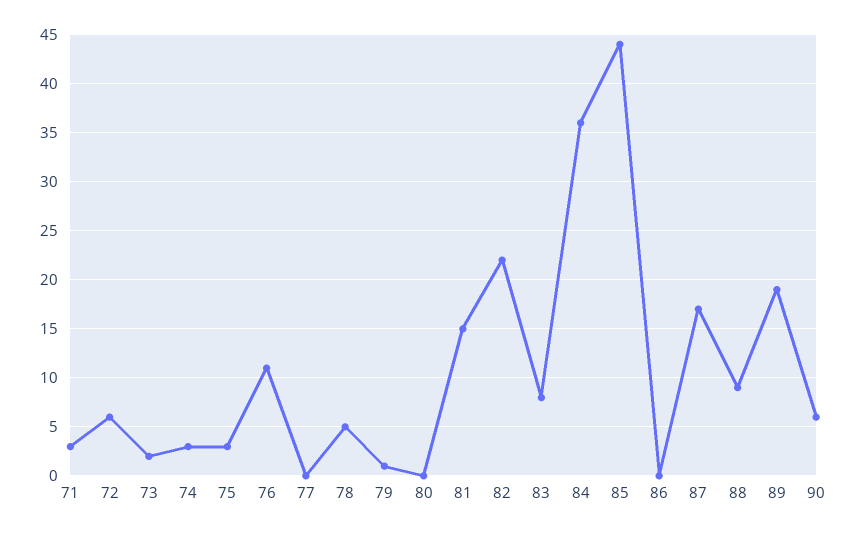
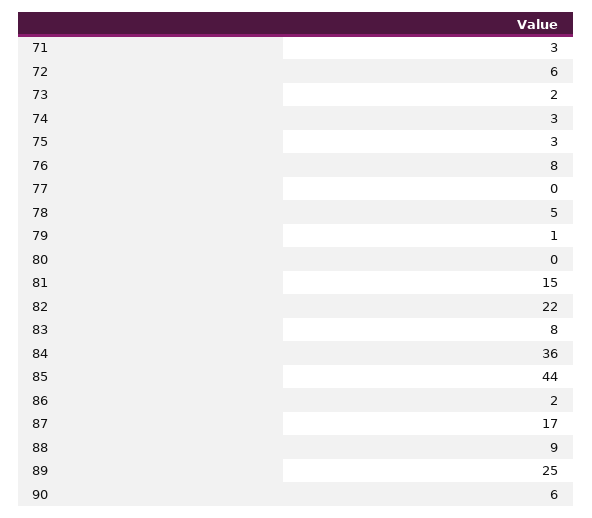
  {
    "71": 3,
    "72": 6,
    "73": 2,
    "74": 3,
    "75": 3,
-   "76": 11,
+   "76": 8,
    "77": 0,
    "78": 5,
    "79": 1,
    "80": 0,
    "81": 15,
    "82": 22,
    "83": 8,
    "84": 36,
    "85": 44,
-   "86": 0,
+   "86": 2,
    "87": 17,
    "88": 9,
-   "89": 19,
+   "89": 25,
    "90": 6
  }

